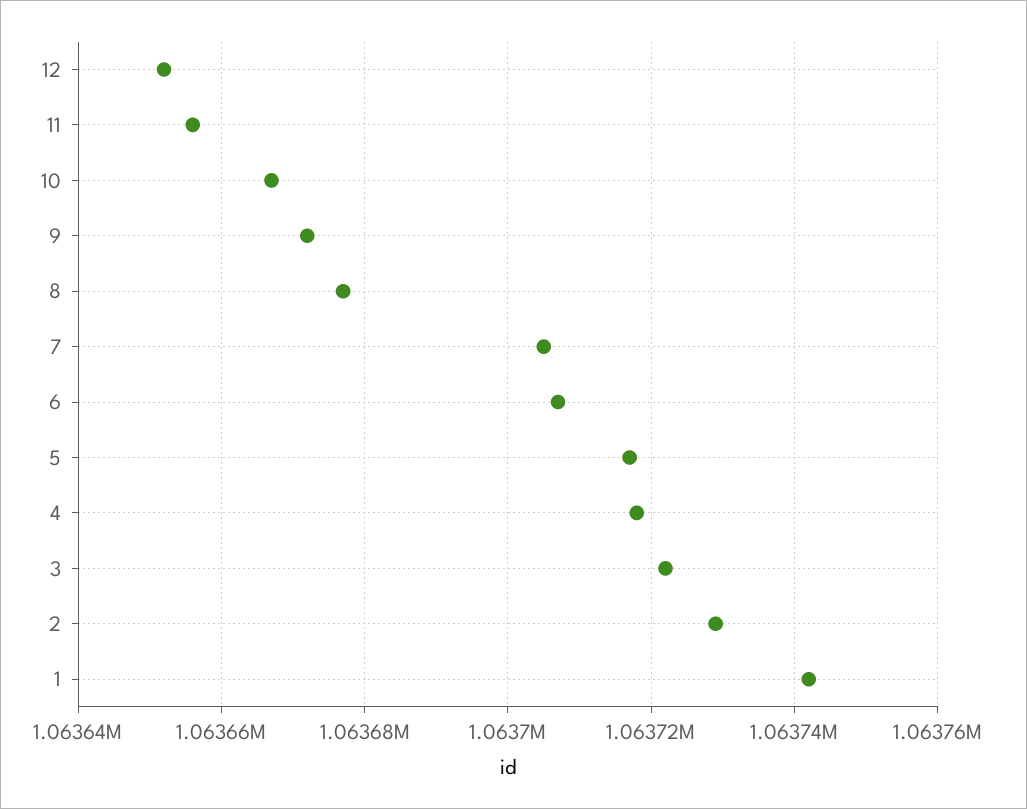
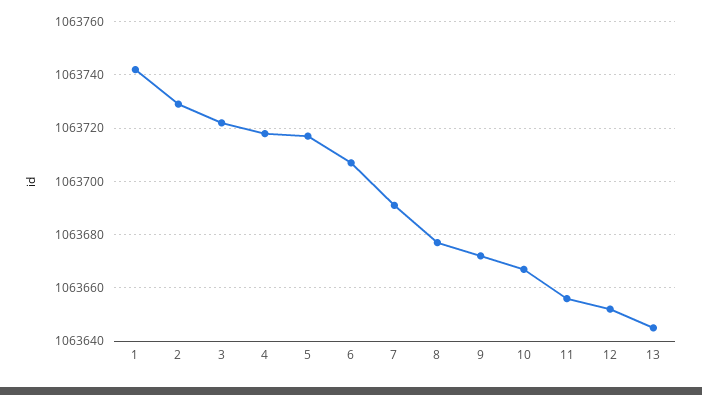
  {
    "12": 1063650,
    "11": 1063655,
    "10": 1063665,
    "9": 1063670,
    "8": 1063675,
-   "7": 1063705,
+   "7": 1063690,
    "6": 1063705,
    "5": 1063715,
    "4": 1063720,
    "3": 1063720,
    "2": 1063730,
-   "1": 1063740
+   "1": 1063740,
+   "13": 1063645
  }

